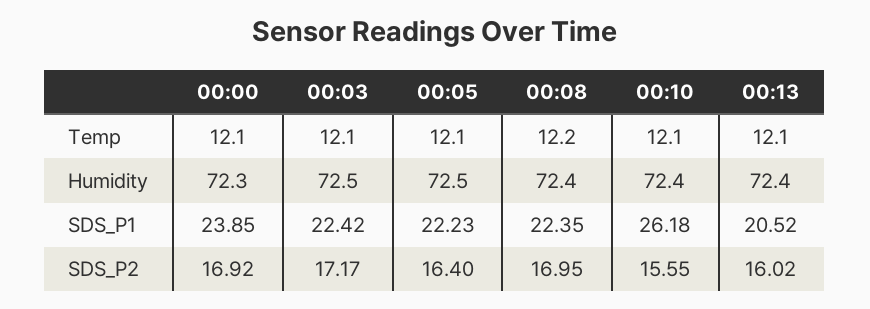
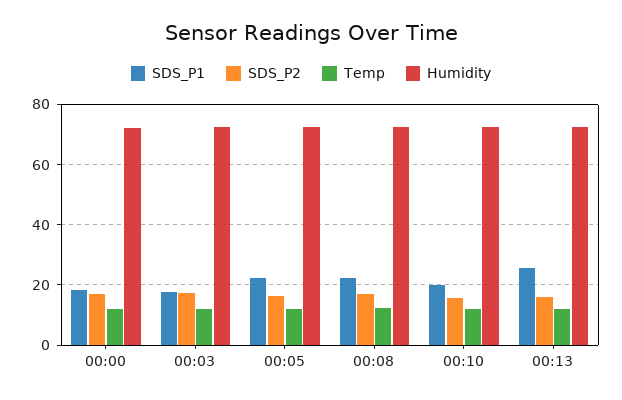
  {
    "Temp": {
      "00:00": 12.1,
      "00:03": 12.1,
      "00:05": 12.1,
      "00:08": 12.2,
      "00:10": 12.1,
      "00:13": 12.1
    },
    "Humidity": {
      "00:00": 72.3,
      "00:03": 72.5,
      "00:05": 72.5,
      "00:08": 72.4,
      "00:10": 72.4,
      "00:13": 72.4
    },
    "SDS_P1": {
-     "00:00": 23.85,
+     "00:00": 18,
-     "00:03": 22.42,
+     "00:03": 18,
      "00:05": 22.23,
      "00:08": 22.35,
-     "00:10": 26.18,
+     "00:10": 20,
-     "00:13": 20.52
+     "00:13": 26
    },
    "SDS_P2": {
      "00:00": 16.92,
      "00:03": 17.17,
      "00:05": 16.4,
      "00:08": 16.95,
      "00:10": 15.55,
      "00:13": 16.02
    }
  }

